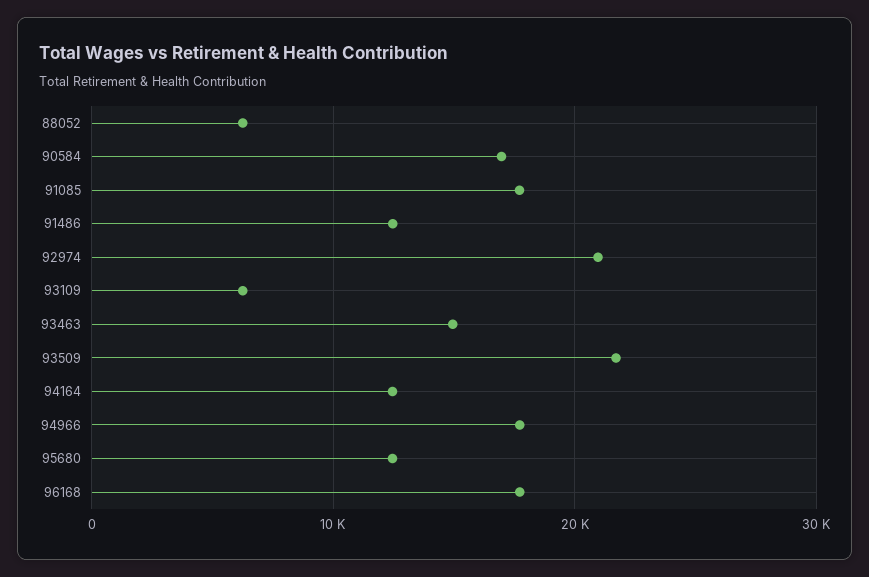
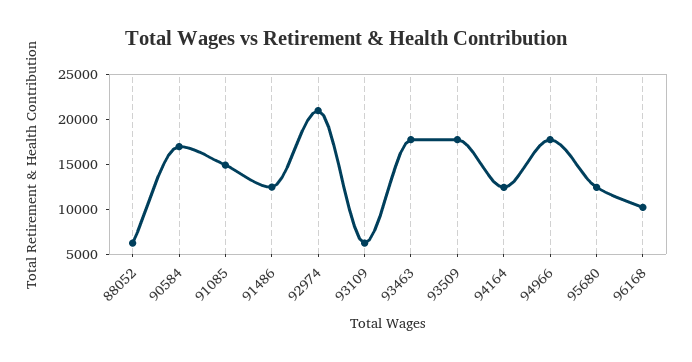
  {
    "88052": 6000,
    "90584": 17000,
-   "91085": 18000,
+   "91085": 15000,
    "91486": 12000,
    "92974": 21000,
    "93109": 6000,
-   "93463": 15000,
+   "93463": 18000,
-   "93509": 22000,
+   "93509": 18000,
    "94164": 12000,
    "94966": 18000,
    "95680": 12000,
-   "96168": 18000
+   "96168": 10000
  }

